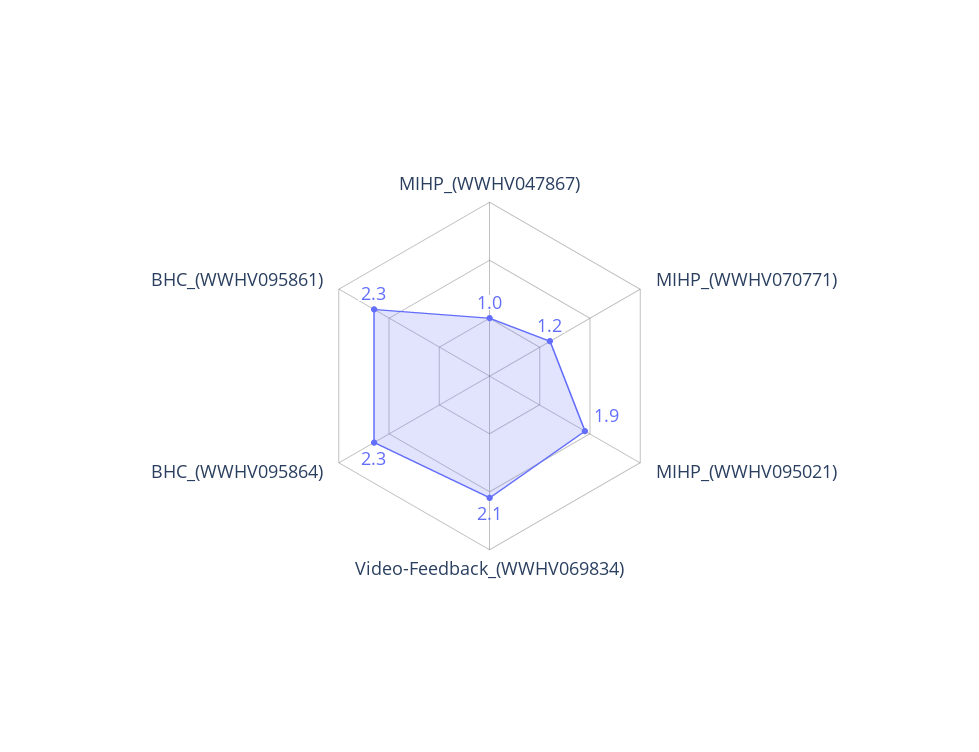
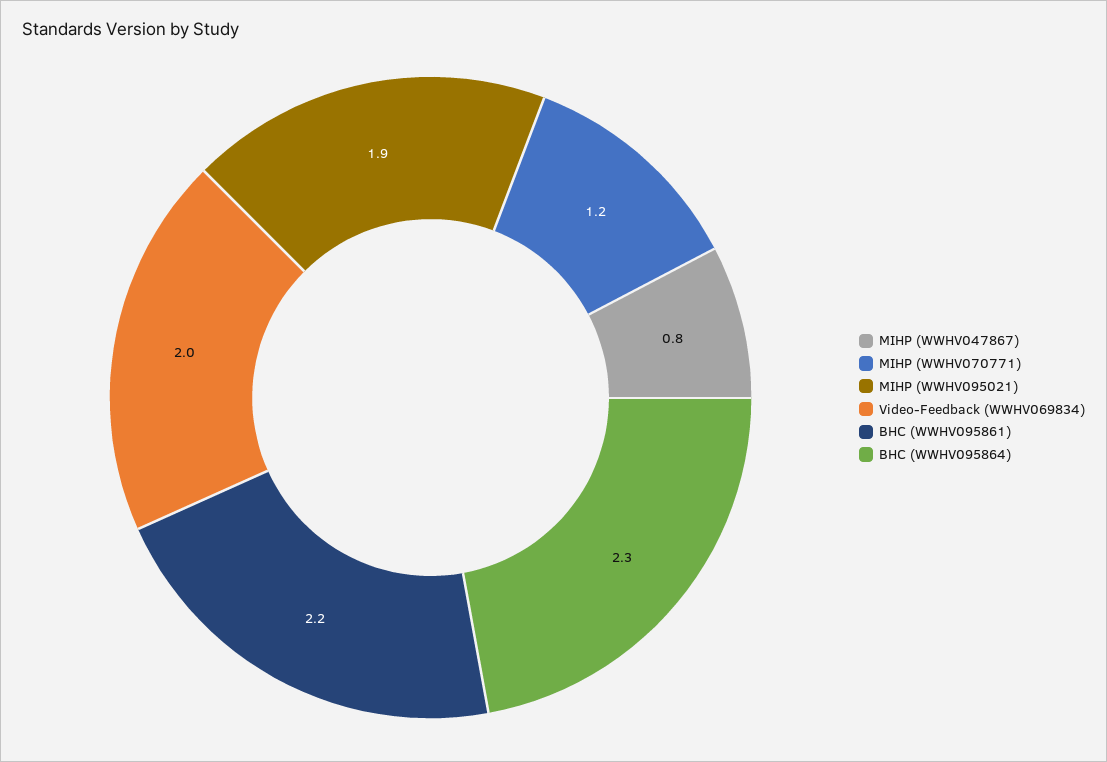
  {
-   "MIHP_(WWHV047867)": 1,
+   "MIHP_(WWHV047867)": 0.8,
    "MIHP_(WWHV070771)": 1.2,
    "MIHP_(WWHV095021)": 1.9,
-   "Video-Feedback_(WWHV069834)": 2.1,
+   "Video-Feedback_(WWHV069834)": 2,
    "BHC_(WWHV095864)": 2.3,
-   "BHC_(WWHV095861)": 2.3
+   "BHC_(WWHV095861)": 2.2
  }

